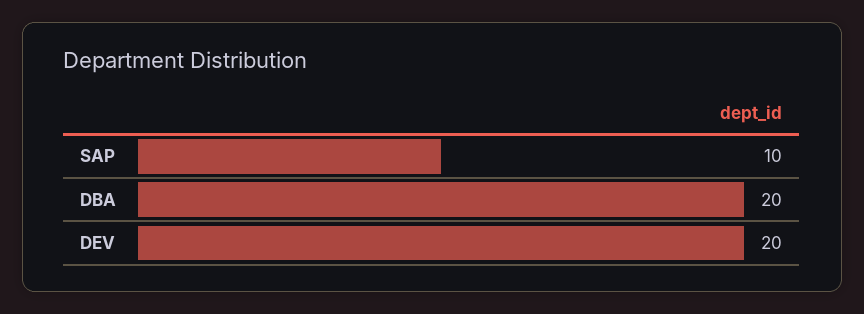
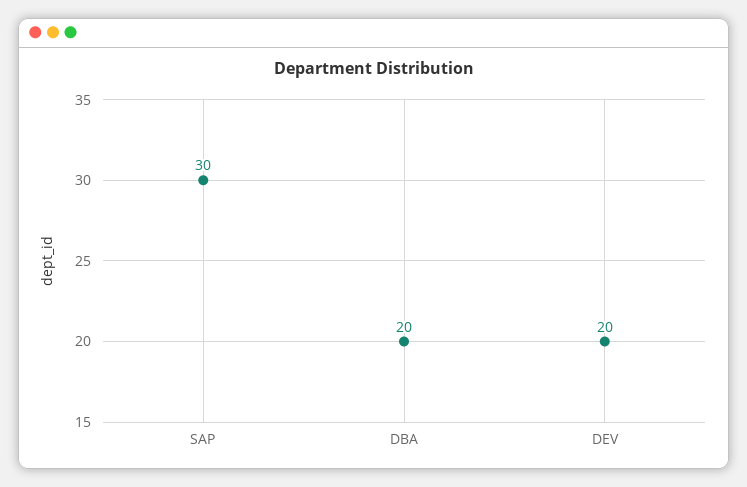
  {
-   "SAP": 10,
+   "SAP": 30,
    "DBA": 20,
    "DEV": 20
  }

